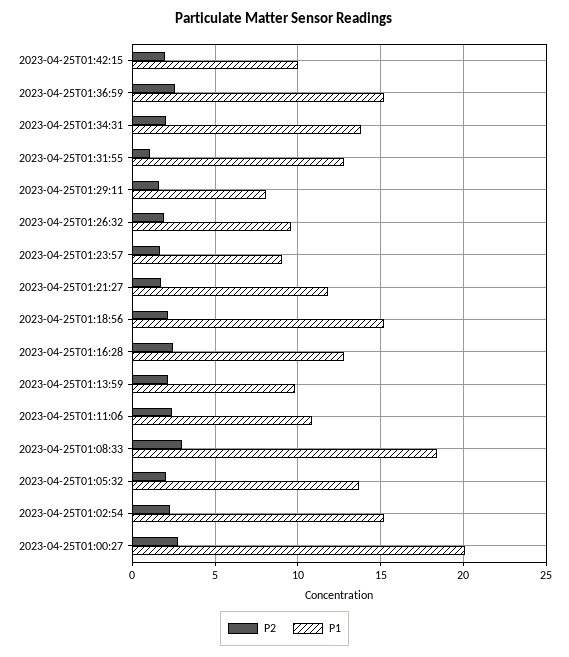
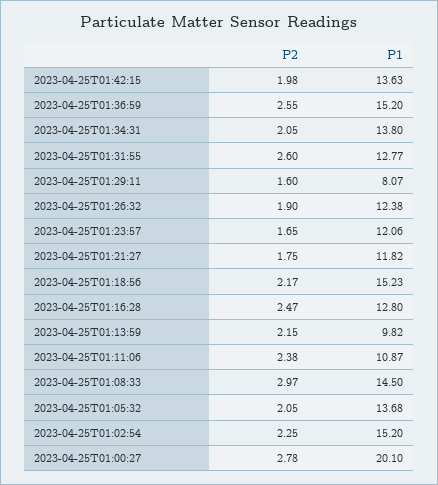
  {
    "P2": {
      "2023-04-25T01:42:15": 1.98,
      "2023-04-25T01:36:59": 2.55,
      "2023-04-25T01:34:31": 2.05,
-     "2023-04-25T01:31:55": 1,
+     "2023-04-25T01:31:55": 2.6,
      "2023-04-25T01:29:11": 1.6,
      "2023-04-25T01:26:32": 1.9,
      "2023-04-25T01:23:57": 1.65,
      "2023-04-25T01:21:27": 1.75,
      "2023-04-25T01:18:56": 2.17,
      "2023-04-25T01:16:28": 2.47,
      "2023-04-25T01:13:59": 2.15,
      "2023-04-25T01:11:06": 2.38,
      "2023-04-25T01:08:33": 2.97,
      "2023-04-25T01:05:32": 2.05,
      "2023-04-25T01:02:54": 2.25,
      "2023-04-25T01:00:27": 2.78
    },
    "P1": {
-     "2023-04-25T01:42:15": 10,
+     "2023-04-25T01:42:15": 13.63,
      "2023-04-25T01:36:59": 15.2,
      "2023-04-25T01:34:31": 13.8,
      "2023-04-25T01:31:55": 12.77,
      "2023-04-25T01:29:11": 8.07,
-     "2023-04-25T01:26:32": 9.5,
+     "2023-04-25T01:26:32": 12.38,
-     "2023-04-25T01:23:57": 9,
+     "2023-04-25T01:23:57": 12.06,
      "2023-04-25T01:21:27": 11.82,
      "2023-04-25T01:18:56": 15.23,
      "2023-04-25T01:16:28": 12.8,
      "2023-04-25T01:13:59": 9.82,
      "2023-04-25T01:11:06": 10.87,
-     "2023-04-25T01:08:33": 18.5,
+     "2023-04-25T01:08:33": 14.5,
      "2023-04-25T01:05:32": 13.68,
      "2023-04-25T01:02:54": 15.2,
      "2023-04-25T01:00:27": 20.1
    }
  }

